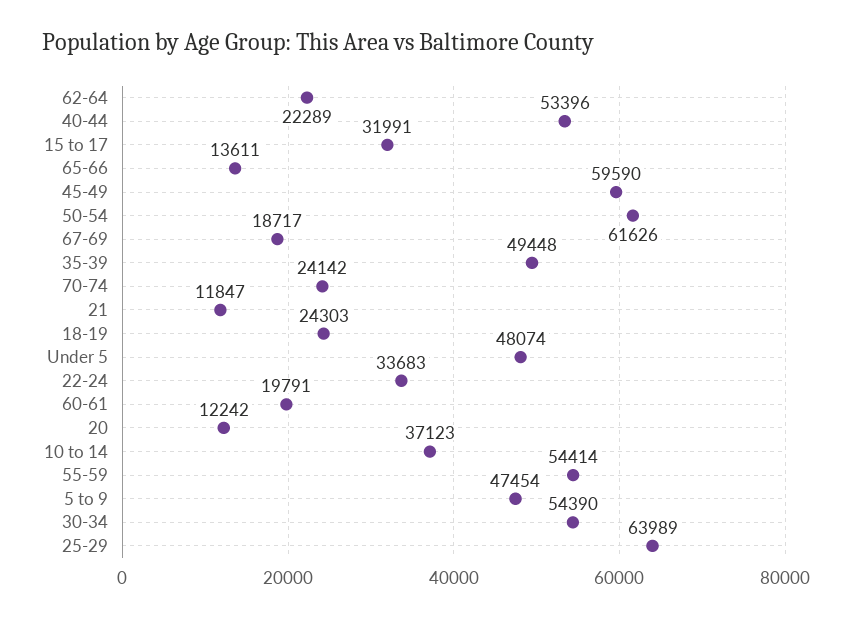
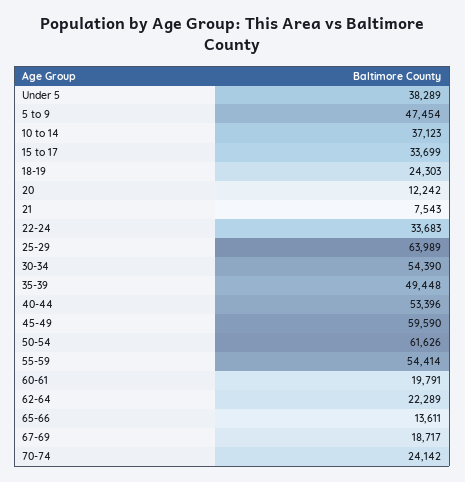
  {
    "62-64": 22289,
    "40-44": 53396,
-   "15 to 17": 31991,
+   "15 to 17": 33699,
    "65-66": 13611,
    "45-49": 59590,
    "50-54": 61626,
    "67-69": 18717,
    "35-39": 49448,
    "70-74": 24142,
-   "21": 11847,
+   "21": 7543,
    "18-19": 24303,
-   "Under 5": 48074,
+   "Under 5": 38289,
    "22-24": 33683,
    "60-61": 19791,
    "20": 12242,
    "10 to 14": 37123,
    "55-59": 54414,
    "5 to 9": 47454,
    "30-34": 54390,
    "25-29": 63989
  }

